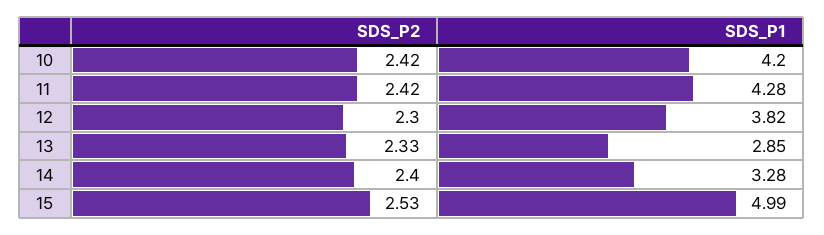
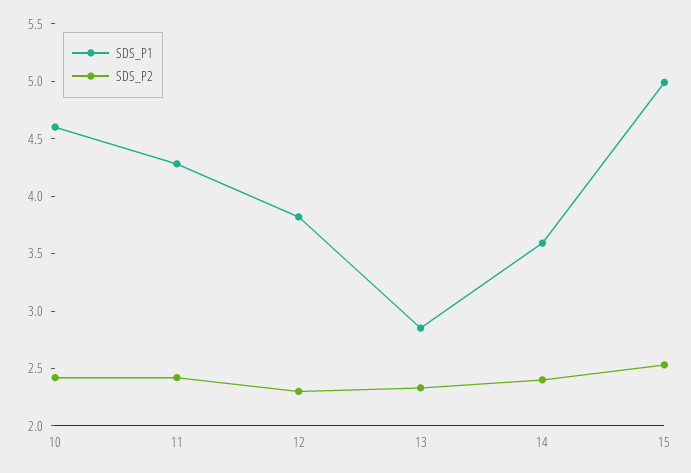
  {
    "SDS_P2": {
      "10": 2.42,
      "11": 2.42,
      "12": 2.3,
      "13": 2.33,
      "14": 2.4,
      "15": 2.53
    },
    "SDS_P1": {
-     "10": 4.2,
+     "10": 4.6,
      "11": 4.28,
      "12": 3.82,
      "13": 2.85,
-     "14": 3.28,
+     "14": 3.6,
      "15": 4.99
    }
  }

